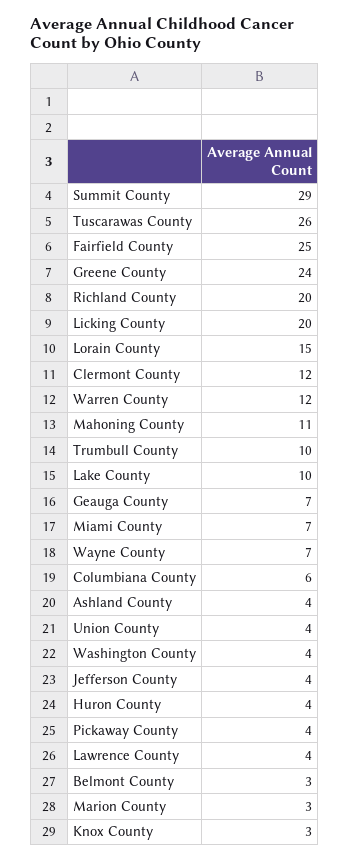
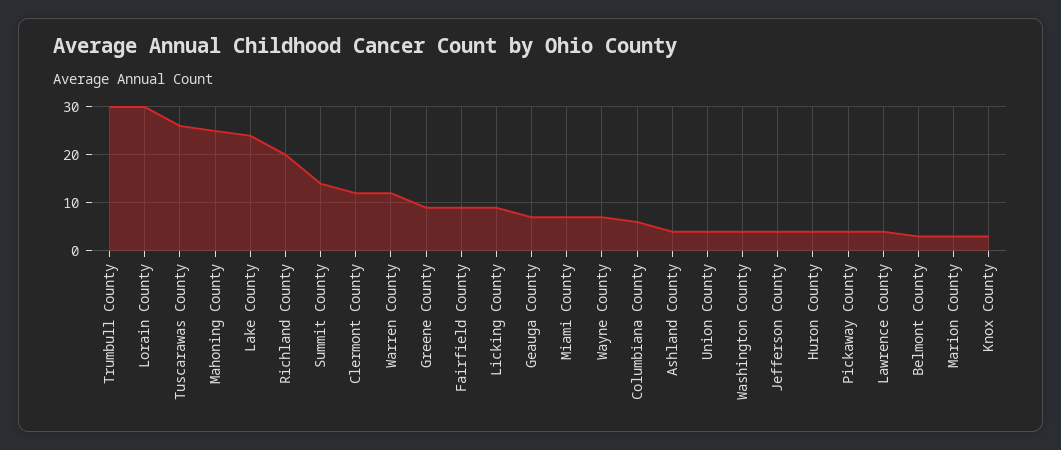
  {
-   "Summit County": 29,
+   "Summit County": 15,
    "Tuscarawas County": 26,
-   "Fairfield County": 25,
+   "Fairfield County": 10,
-   "Greene County": 24,
+   "Greene County": 10,
    "Richland County": 20,
-   "Licking County": 20,
+   "Licking County": 10,
-   "Lorain County": 15,
+   "Lorain County": 30,
    "Clermont County": 12,
    "Warren County": 12,
-   "Mahoning County": 11,
+   "Mahoning County": 25,
-   "Trumbull County": 10,
+   "Trumbull County": 30,
-   "Lake County": 10,
+   "Lake County": 25,
    "Geauga County": 7,
    "Miami County": 7,
    "Wayne County": 7,
    "Columbiana County": 6,
    "Ashland County": 4,
    "Union County": 4,
    "Washington County": 4,
    "Jefferson County": 4,
    "Huron County": 4,
    "Pickaway County": 4,
    "Lawrence County": 4,
    "Belmont County": 3,
    "Marion County": 3,
    "Knox County": 3
  }

